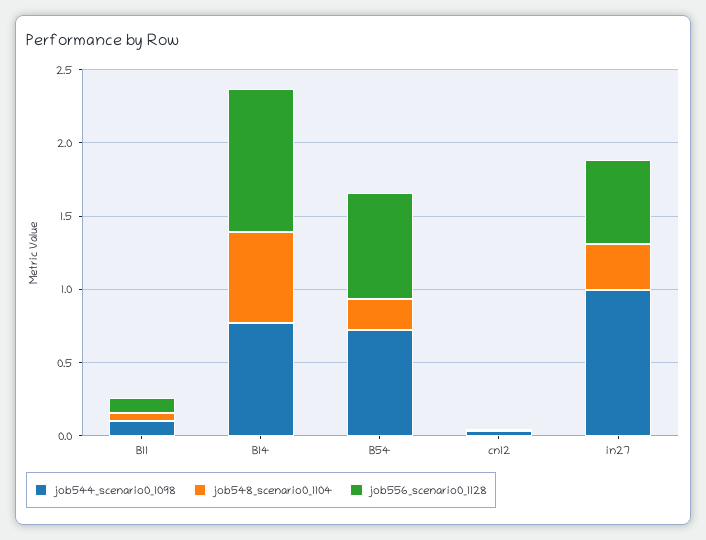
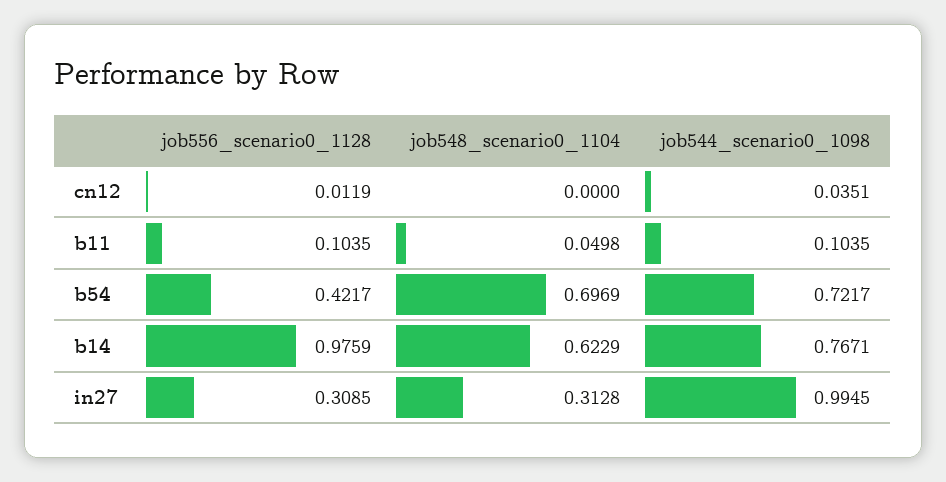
  {
    "job544_scenario0_1098": {
      "B11": 0.1035,
      "B14": 0.7671,
      "B54": 0.7217,
      "cn12": 0.0351,
      "in27": 0.9945
    },
    "job548_scenario0_1104": {
      "B11": 0.0498,
      "B14": 0.6229,
-     "B54": 0.2,
+     "B54": 0.6969,
      "cn12": 0,
      "in27": 0.3128
    },
    "job556_scenario0_1128": {
      "B11": 0.1035,
      "B14": 0.9759,
-     "B54": 0.7,
+     "B54": 0.4217,
      "cn12": 0.0119,
-     "in27": 0.6
+     "in27": 0.3085
    }
  }

